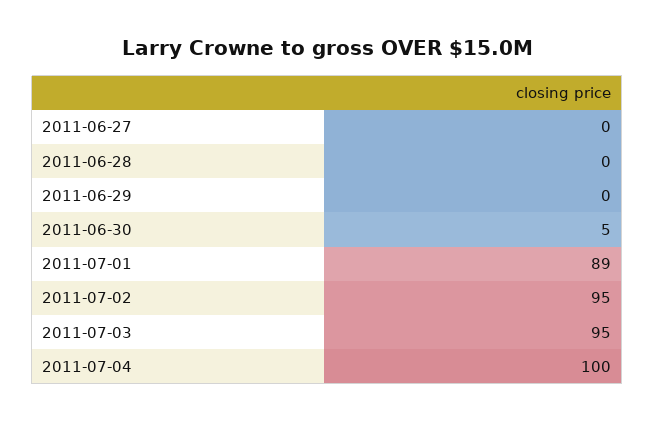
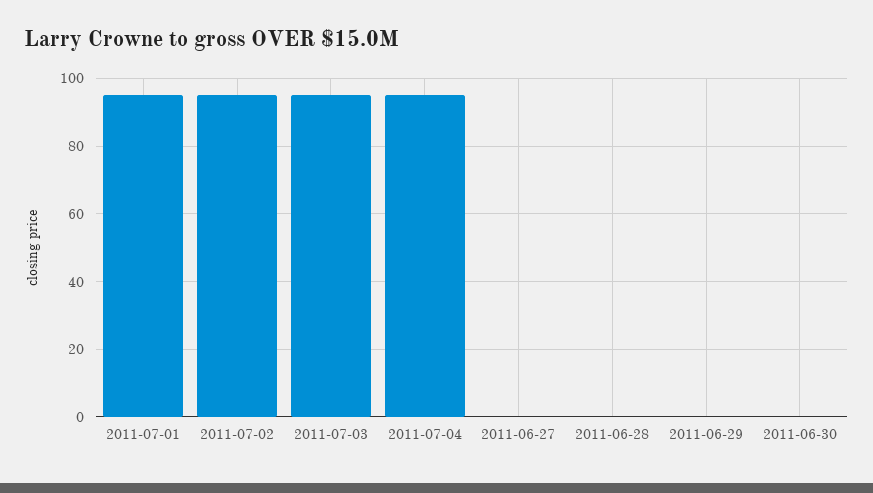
  {
    "2011-06-27": 0,
    "2011-06-28": 0,
    "2011-06-29": 0,
-   "2011-06-30": 5,
+   "2011-06-30": 0,
-   "2011-07-01": 89,
+   "2011-07-01": 95,
    "2011-07-02": 95,
    "2011-07-03": 95,
-   "2011-07-04": 100
+   "2011-07-04": 95
  }

